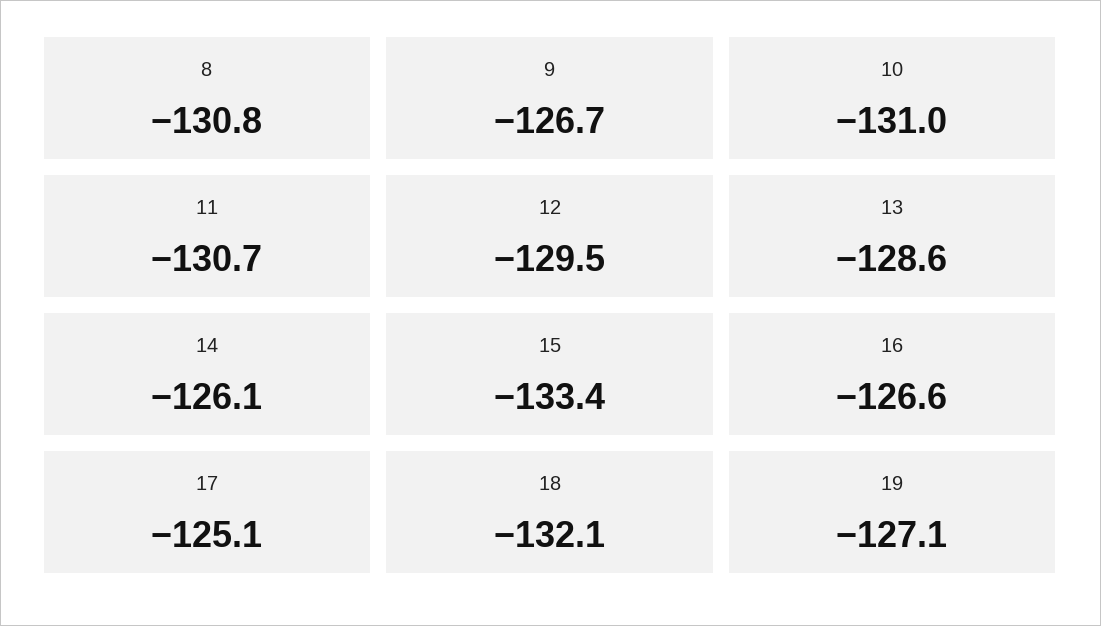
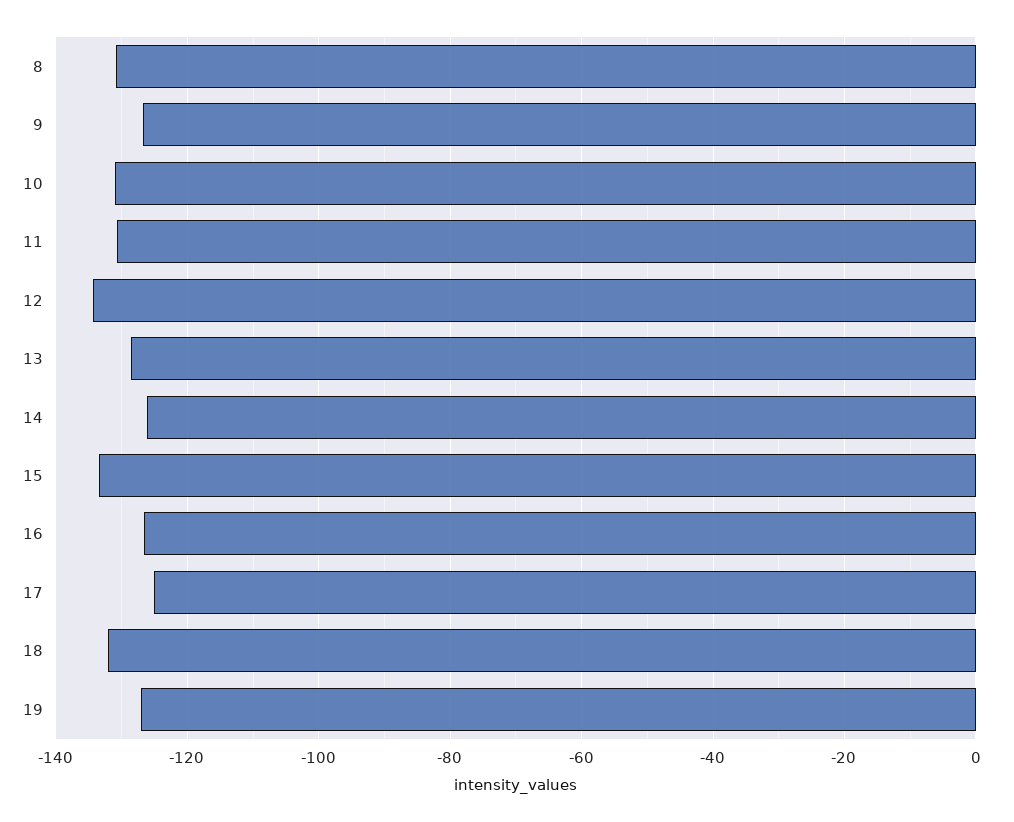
  {
    "8": -130.8,
    "9": -126.7,
    "10": -131,
    "11": -130.7,
-   "12": -129.5,
+   "12": -134,
    "13": -128.6,
    "14": -126.1,
    "15": -133.4,
    "16": -126.6,
    "17": -125.1,
    "18": -132.1,
    "19": -127.1
  }

